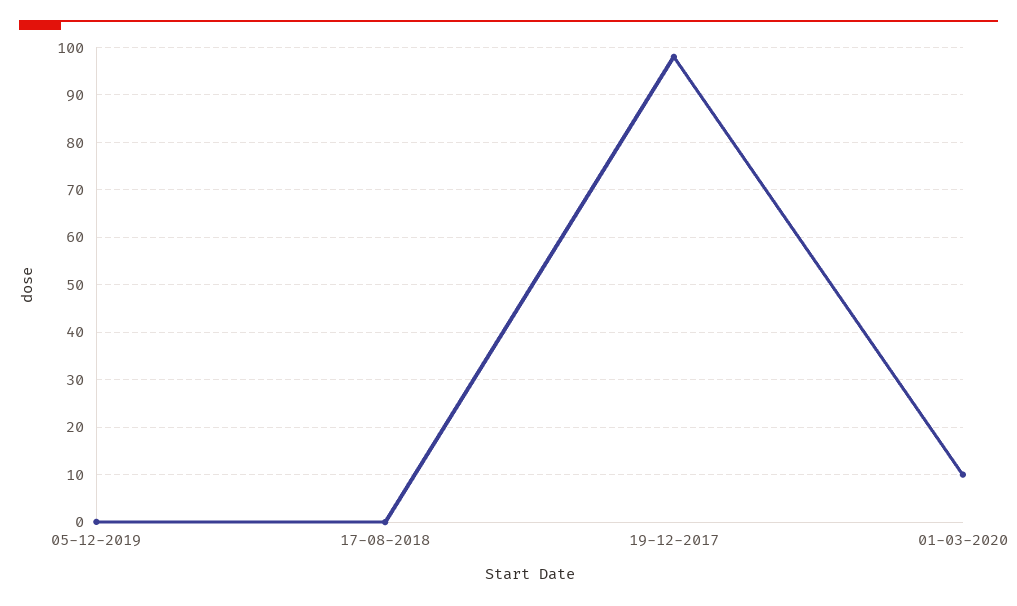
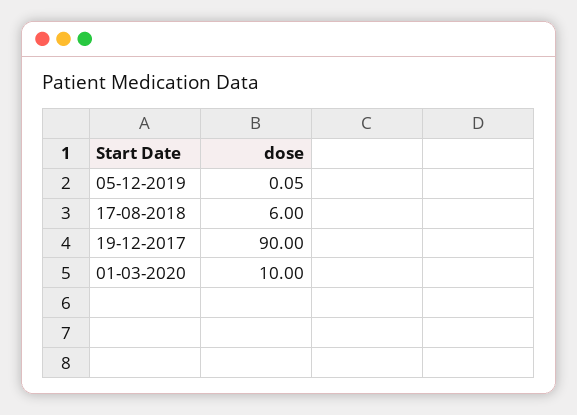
  {
    "05-12-2019": 0.05,
-   "17-08-2018": 0,
+   "17-08-2018": 6,
-   "19-12-2017": 98,
+   "19-12-2017": 90,
    "01-03-2020": 10
  }

